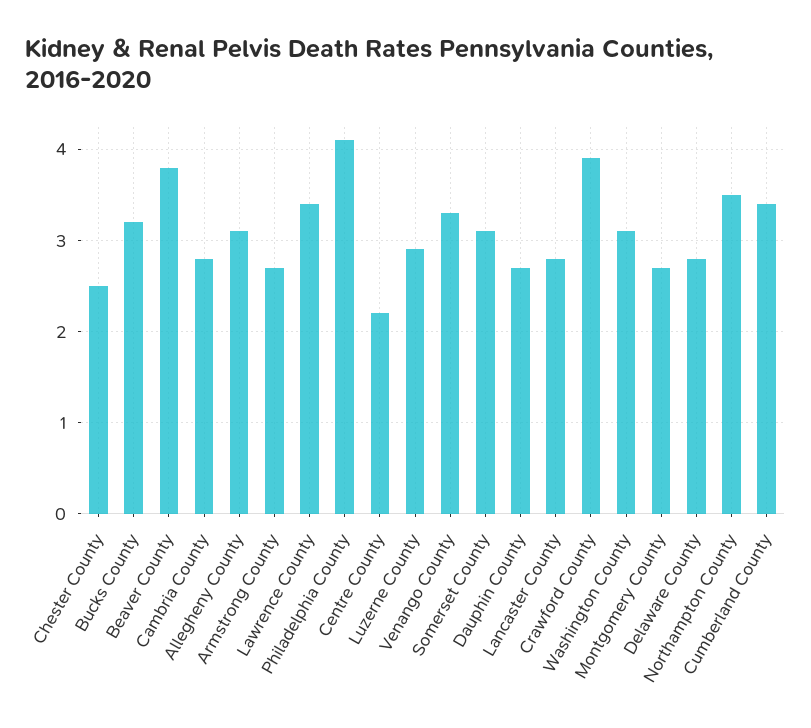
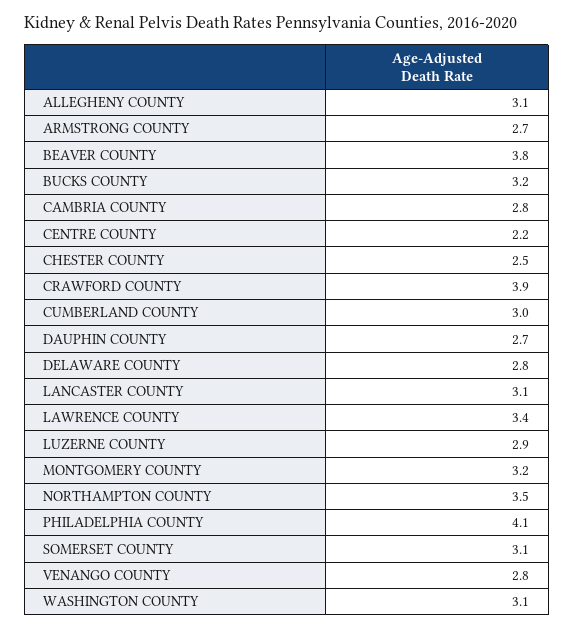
  {
    "Chester County": 2.5,
    "Bucks County": 3.2,
    "Beaver County": 3.8,
    "Cambria County": 2.8,
    "Allegheny County": 3.1,
    "Armstrong County": 2.7,
    "Lawrence County": 3.4,
    "Philadelphia County": 4.1,
    "Centre County": 2.2,
    "Luzerne County": 2.9,
-   "Venango County": 3.3,
+   "Venango County": 2.8,
    "Somerset County": 3.1,
    "Dauphin County": 2.7,
-   "Lancaster County": 2.8,
+   "Lancaster County": 3.1,
    "Crawford County": 3.9,
    "Washington County": 3.1,
-   "Montgomery County": 2.7,
+   "Montgomery County": 3.2,
    "Delaware County": 2.8,
    "Northampton County": 3.5,
-   "Cumberland County": 3.4
+   "Cumberland County": 3
  }

